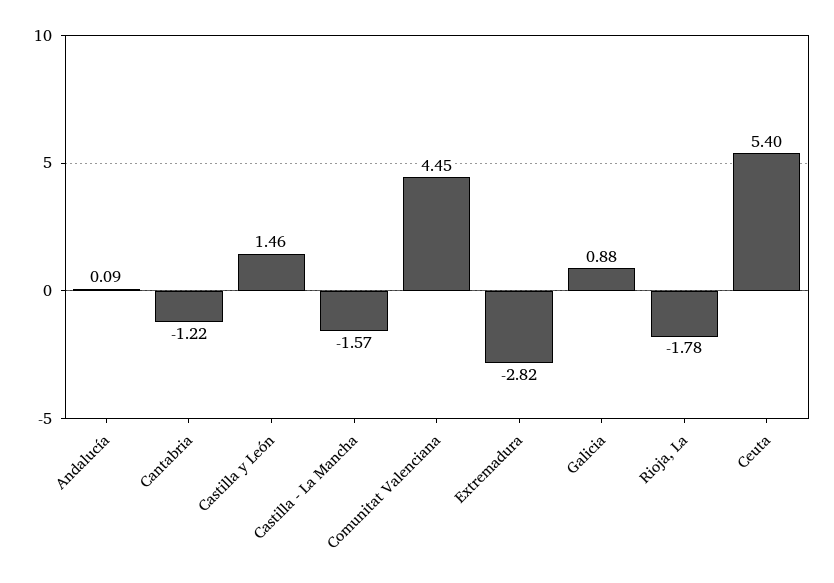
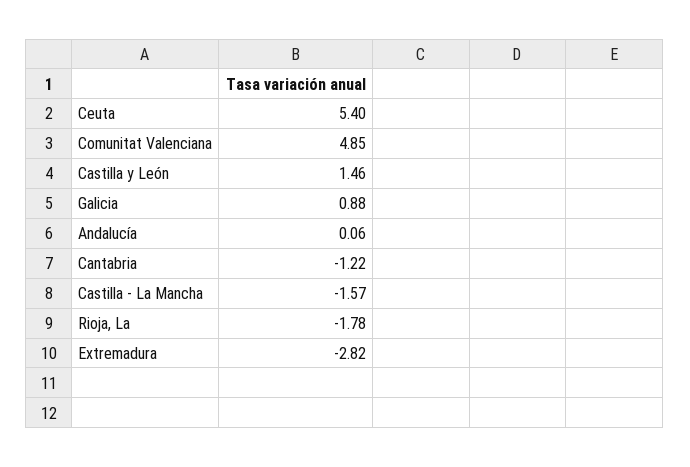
  {
-   "Andalucía": 0.09,
+   "Andalucía": 0.06,
    "Cantabria": -1.22,
    "Castilla y León": 1.46,
    "Castilla - La Mancha": -1.57,
-   "Comunitat Valenciana": 4.45,
+   "Comunitat Valenciana": 4.85,
    "Extremadura": -2.82,
    "Galicia": 0.88,
    "Rioja, La": -1.78,
    "Ceuta": 5.4
  }

